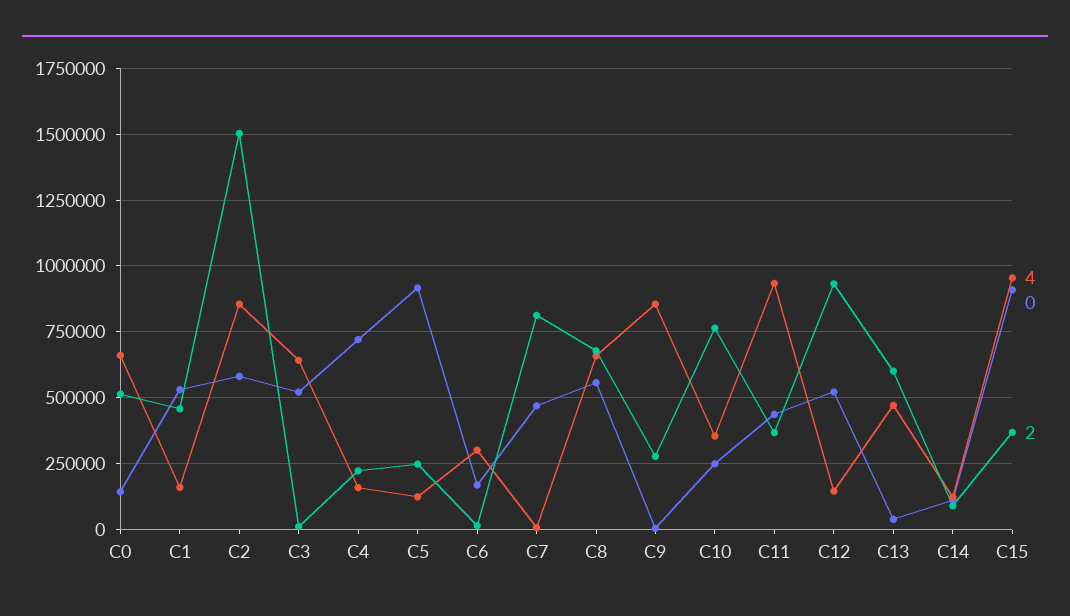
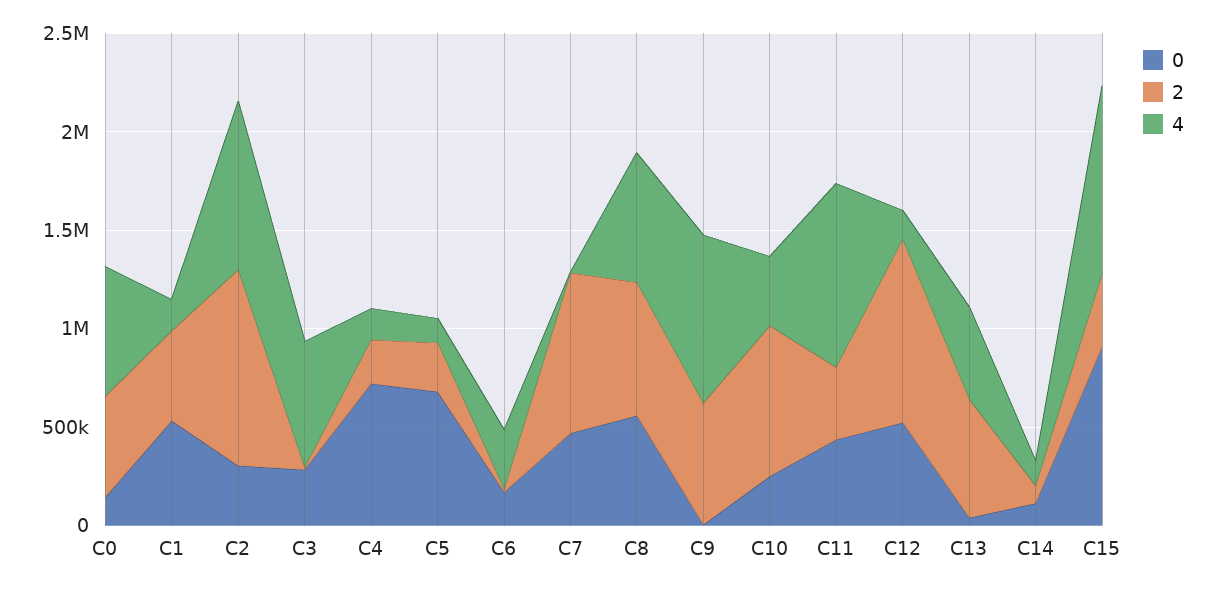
  {
    "4": {
      "C0": 650000,
      "C1": 150000,
      "C2": 850000,
      "C3": 650000,
      "C4": 150000,
      "C5": 125000,
      "C6": 300000,
      "C7": 0,
      "C8": 650000,
      "C9": 850000,
      "C10": 350000,
      "C11": 925000,
      "C12": 150000,
      "C13": 475000,
      "C14": 125000,
      "C15": 950000
    },
    "0": {
      "C0": 150000,
      "C1": 525000,
-     "C2": 575000,
+     "C2": 300000,
-     "C3": 525000,
+     "C3": 300000,
      "C4": 725000,
-     "C5": 925000,
+     "C5": 700000,
      "C6": 175000,
      "C7": 475000,
      "C8": 550000,
      "C9": 0,
      "C10": 250000,
      "C11": 425000,
      "C12": 525000,
      "C13": 50000,
      "C14": 100000,
      "C15": 900000
    },
    "2": {
      "C0": 525000,
      "C1": 450000,
-     "C2": 1500000,
+     "C2": 1000000,
      "C3": 0,
      "C4": 225000,
      "C5": 250000,
      "C6": 25000,
      "C7": 825000,
      "C8": 675000,
-     "C9": 275000,
+     "C9": 600000,
      "C10": 775000,
      "C11": 375000,
      "C12": 925000,
      "C13": 600000,
      "C14": 100000,
      "C15": 375000
    }
  }

